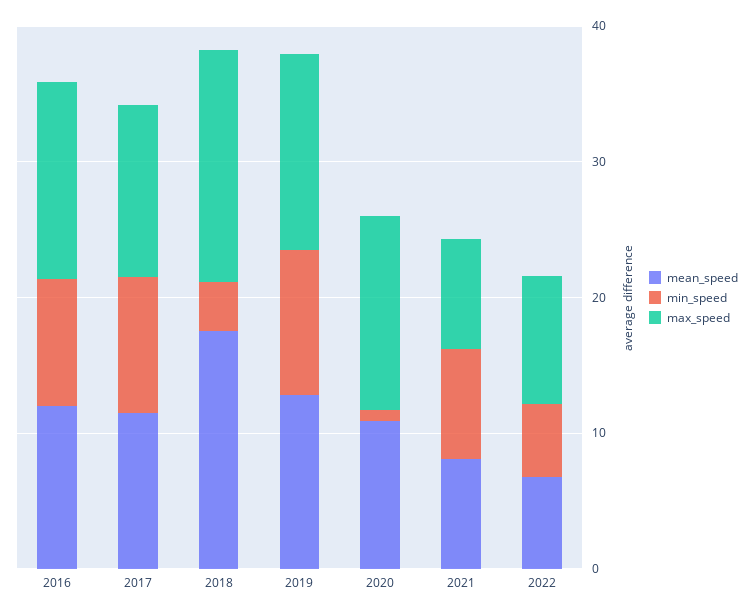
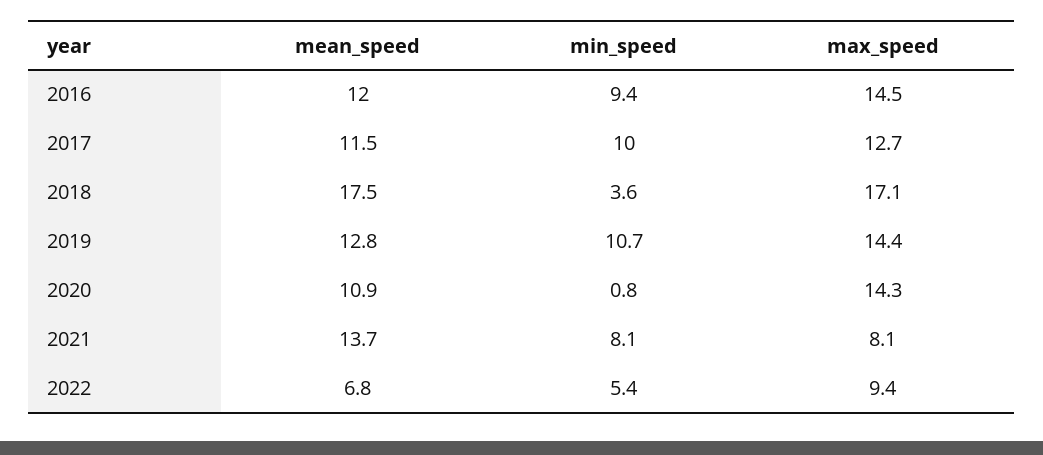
  {
    "mean_speed": {
      "2016": 12,
      "2017": 11.5,
      "2018": 17.5,
      "2019": 12.8,
      "2020": 10.9,
-     "2021": 8,
+     "2021": 13.7,
      "2022": 6.8
    },
    "min_speed": {
      "2016": 9.4,
      "2017": 10,
      "2018": 3.6,
      "2019": 10.7,
      "2020": 0.8,
      "2021": 8.1,
      "2022": 5.4
    },
    "max_speed": {
      "2016": 14.5,
      "2017": 12.7,
      "2018": 17.1,
      "2019": 14.4,
      "2020": 14.3,
      "2021": 8.1,
      "2022": 9.4
    }
  }

